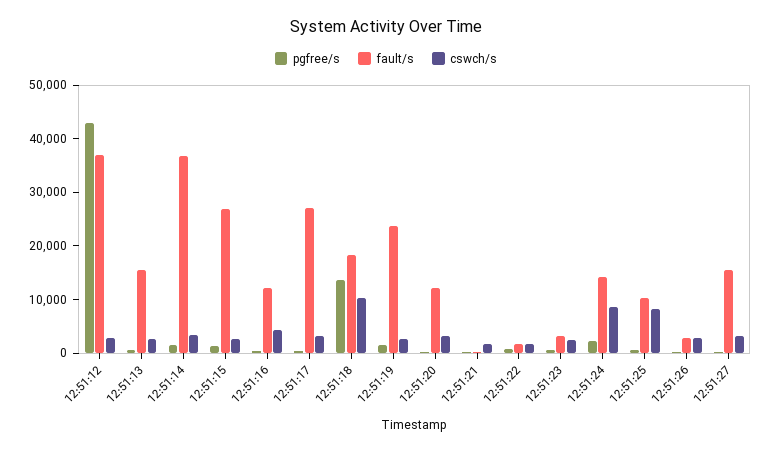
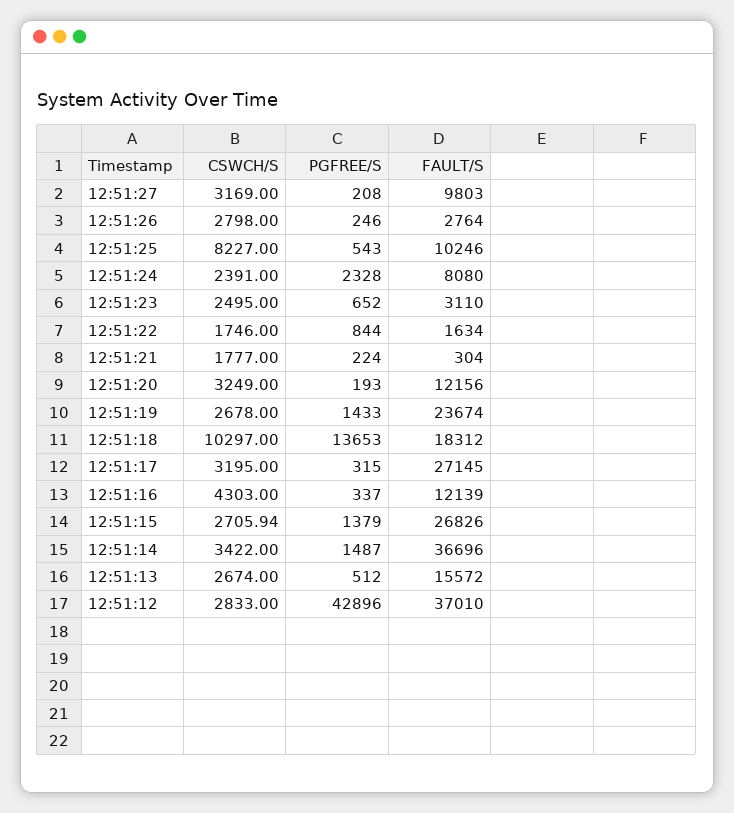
  {
    "pgfree/s": {
      "12:51:12": 42896,
      "12:51:13": 512,
      "12:51:14": 1487,
      "12:51:15": 1379,
      "12:51:16": 337,
      "12:51:17": 315,
      "12:51:18": 13653,
      "12:51:19": 1433,
      "12:51:20": 193,
      "12:51:21": 224,
      "12:51:22": 844,
      "12:51:23": 652,
      "12:51:24": 2328,
      "12:51:25": 543,
      "12:51:26": 246,
      "12:51:27": 208
    },
    "fault/s": {
      "12:51:12": 37010,
      "12:51:13": 15572,
      "12:51:14": 36696,
      "12:51:15": 26826,
      "12:51:16": 12139,
      "12:51:17": 27145,
      "12:51:18": 18312,
      "12:51:19": 23674,
      "12:51:20": 12156,
      "12:51:21": 304,
      "12:51:22": 1634,
      "12:51:23": 3110,
-     "12:51:24": 14000,
+     "12:51:24": 8080,
      "12:51:25": 10246,
      "12:51:26": 2764,
-     "12:51:27": 16000
+     "12:51:27": 9803
    },
    "cswch/s": {
      "12:51:12": 2833,
      "12:51:13": 2674,
      "12:51:14": 3422,
      "12:51:15": 2705.94,
      "12:51:16": 4303,
      "12:51:17": 3195,
      "12:51:18": 10297,
      "12:51:19": 2678,
      "12:51:20": 3249,
      "12:51:21": 1777,
      "12:51:22": 1746,
      "12:51:23": 2495,
-     "12:51:24": 8000,
+     "12:51:24": 2391,
      "12:51:25": 8227,
      "12:51:26": 2798,
      "12:51:27": 3169
    }
  }

